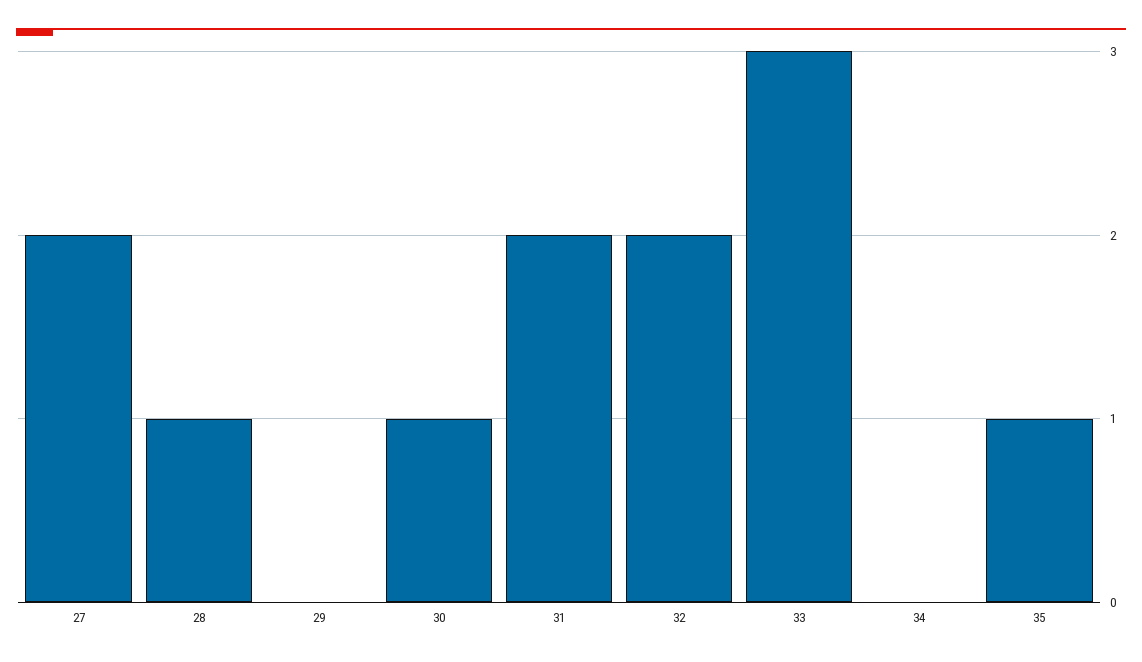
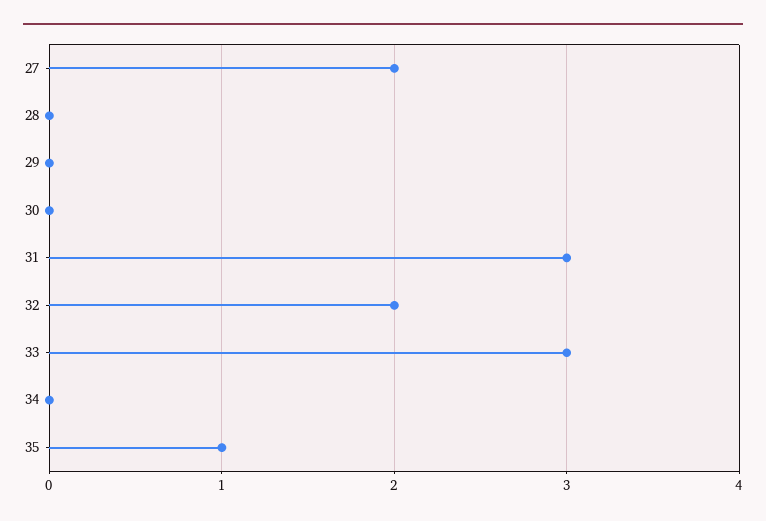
  {
    "27": 2,
-   "28": 1,
+   "28": 0,
    "29": 0,
-   "30": 1,
+   "30": 0,
-   "31": 2,
+   "31": 3,
    "32": 2,
    "33": 3,
    "34": 0,
    "35": 1
  }

